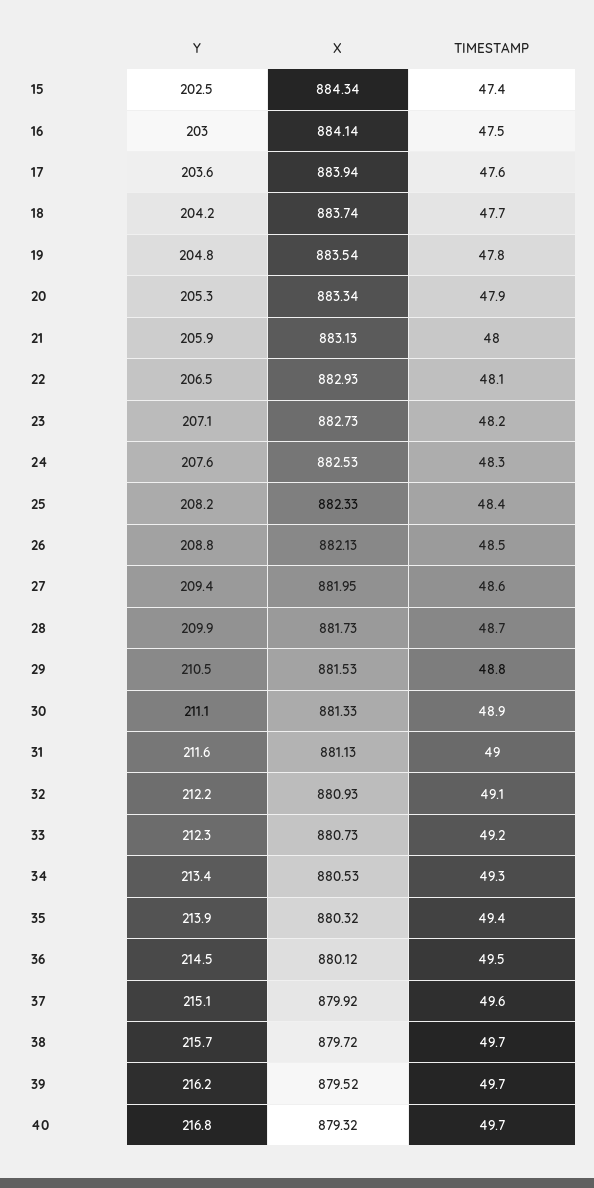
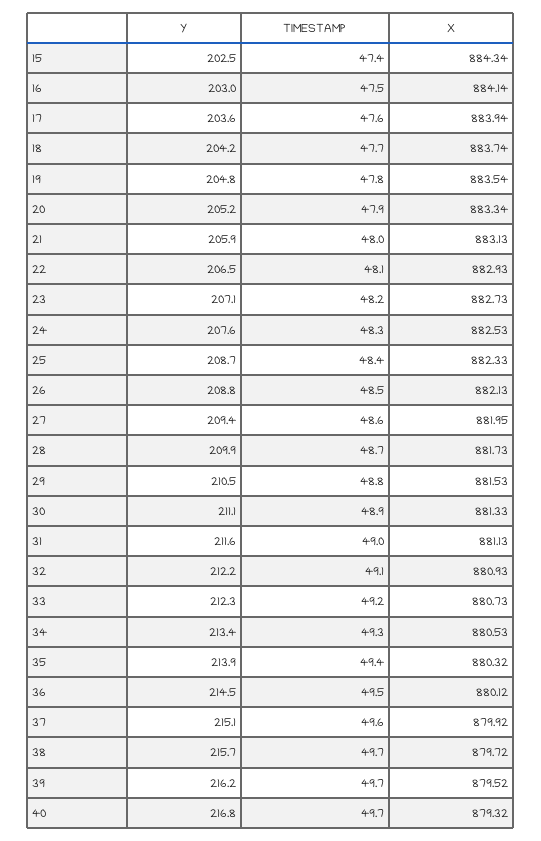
  {
    "Y": {
      "15": 202.5,
      "16": 203,
      "17": 203.6,
      "18": 204.2,
      "19": 204.8,
-     "20": 205.3,
+     "20": 205.2,
      "21": 205.9,
      "22": 206.5,
      "23": 207.1,
      "24": 207.6,
-     "25": 208.2,
+     "25": 208.7,
      "26": 208.8,
      "27": 209.4,
      "28": 209.9,
      "29": 210.5,
      "30": 211.1,
      "31": 211.6,
      "32": 212.2,
      "33": 212.3,
      "34": 213.4,
      "35": 213.9,
      "36": 214.5,
      "37": 215.1,
      "38": 215.7,
      "39": 216.2,
      "40": 216.8
    },
    "X": {
      "15": 884.34,
      "16": 884.14,
      "17": 883.94,
      "18": 883.74,
      "19": 883.54,
      "20": 883.34,
      "21": 883.13,
      "22": 882.93,
      "23": 882.73,
      "24": 882.53,
      "25": 882.33,
      "26": 882.13,
      "27": 881.95,
      "28": 881.73,
      "29": 881.53,
      "30": 881.33,
      "31": 881.13,
      "32": 880.93,
      "33": 880.73,
      "34": 880.53,
      "35": 880.32,
      "36": 880.12,
      "37": 879.92,
      "38": 879.72,
      "39": 879.52,
      "40": 879.32
    },
    "TIMESTAMP": {
      "15": 47.4,
      "16": 47.5,
      "17": 47.6,
      "18": 47.7,
      "19": 47.8,
      "20": 47.9,
      "21": 48,
      "22": 48.1,
      "23": 48.2,
      "24": 48.3,
      "25": 48.4,
      "26": 48.5,
      "27": 48.6,
      "28": 48.7,
      "29": 48.8,
      "30": 48.9,
      "31": 49,
      "32": 49.1,
      "33": 49.2,
      "34": 49.3,
      "35": 49.4,
      "36": 49.5,
      "37": 49.6,
      "38": 49.7,
      "39": 49.7,
      "40": 49.7
    }
  }

